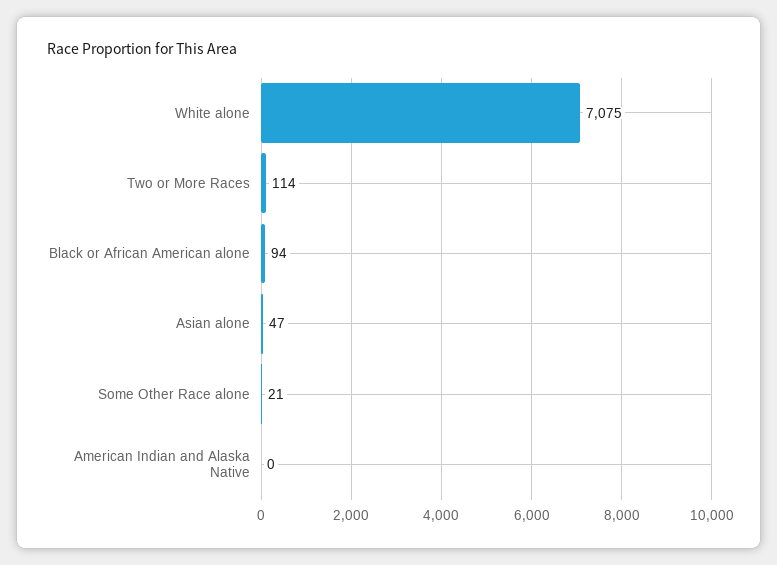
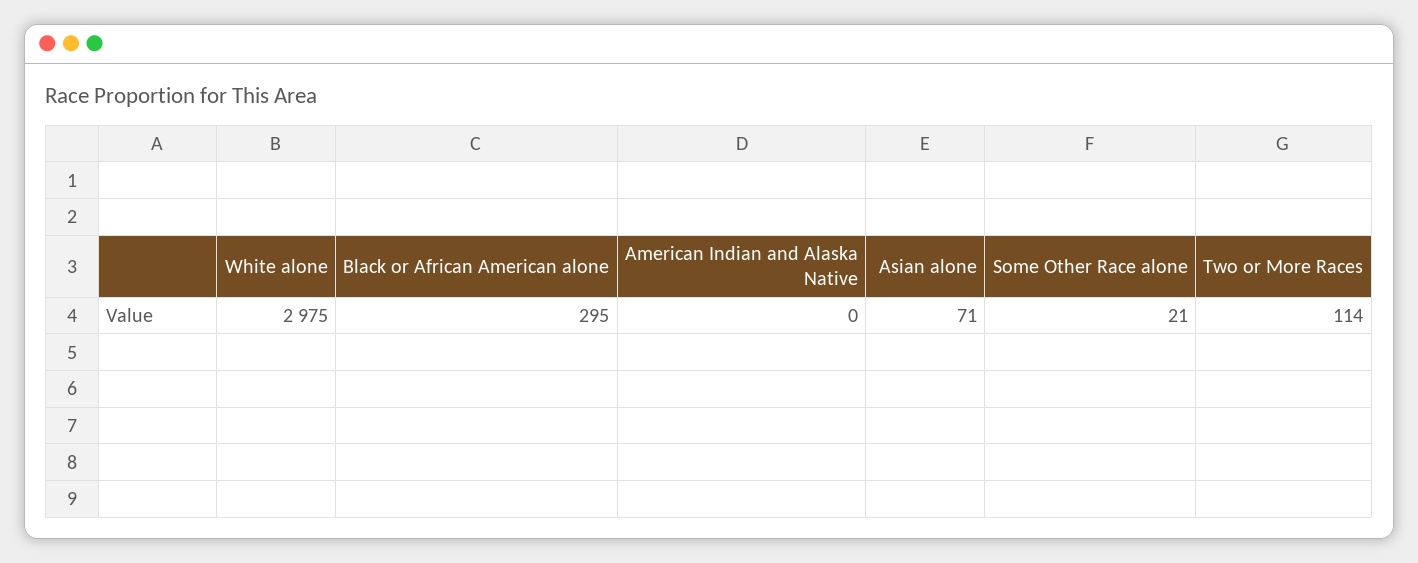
  {
-   "White alone": 7075,
+   "White alone": 2975,
    "Two or More Races": 114,
-   "Black or African American alone": 94,
+   "Black or African American alone": 295,
-   "Asian alone": 47,
+   "Asian alone": 71,
    "Some Other Race alone": 21,
    "American Indian and Alaska Native": 0
  }

